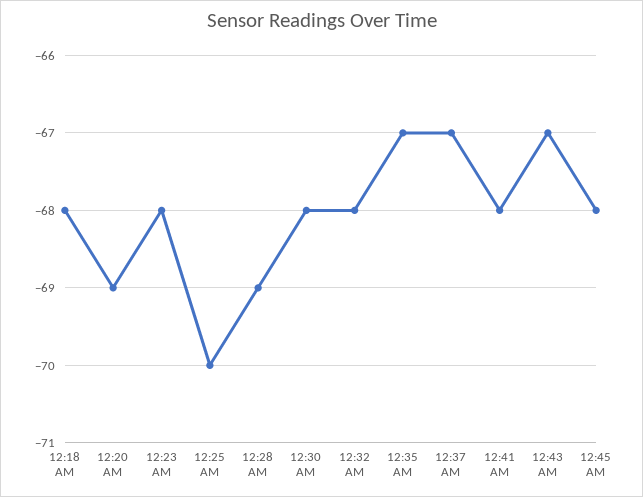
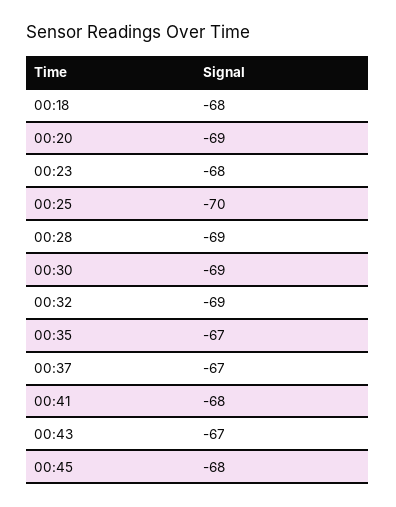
  {
    "12:18 AM": -68,
    "12:20 AM": -69,
    "12:23 AM": -68,
    "12:25 AM": -70,
    "12:28 AM": -69,
-   "12:30 AM": -68,
+   "12:30 AM": -69,
-   "12:32 AM": -68,
+   "12:32 AM": -69,
    "12:35 AM": -67,
    "12:37 AM": -67,
    "12:41 AM": -68,
    "12:43 AM": -67,
    "12:45 AM": -68
  }

